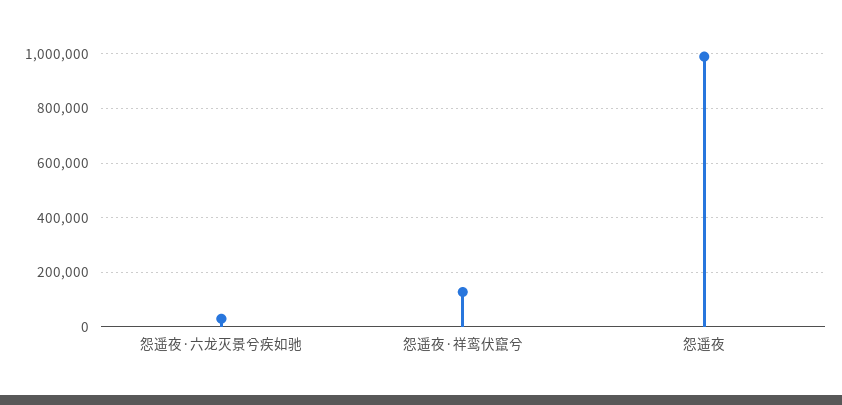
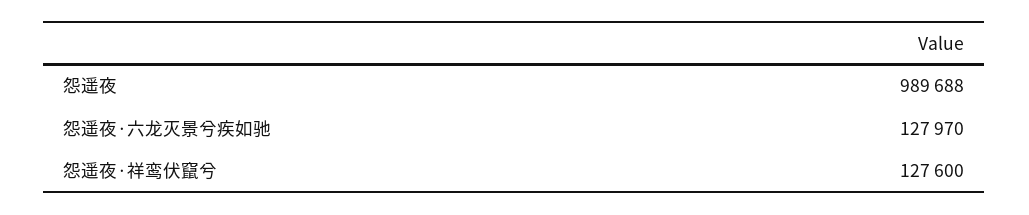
  {
-   "怨遥夜·六龙灭景兮疾如驰": 25000,
+   "怨遥夜·六龙灭景兮疾如驰": 127970,
    "怨遥夜·祥鸾伏竄兮": 127600,
    "怨遥夜": 989688
  }

